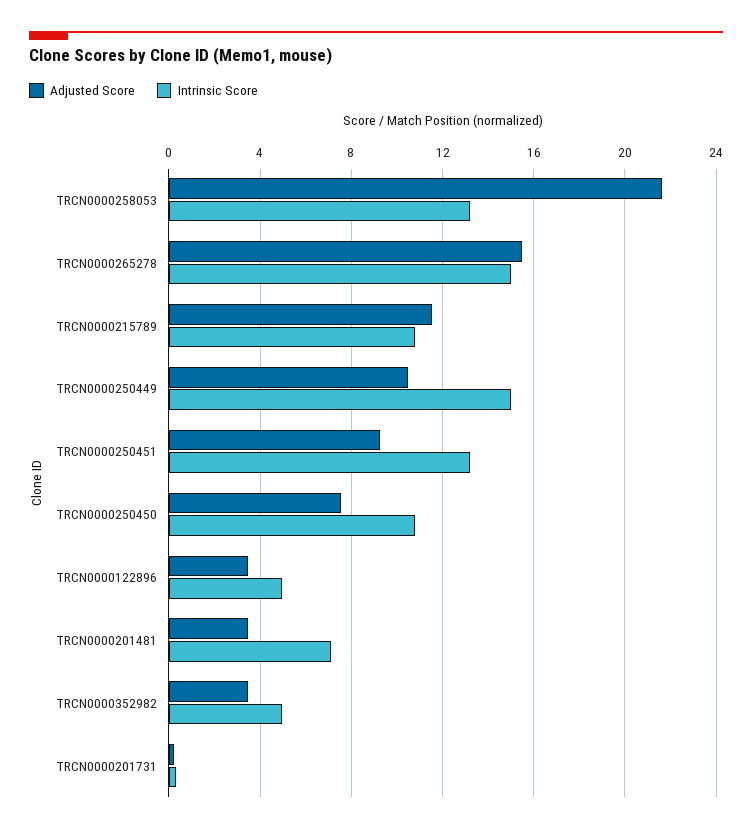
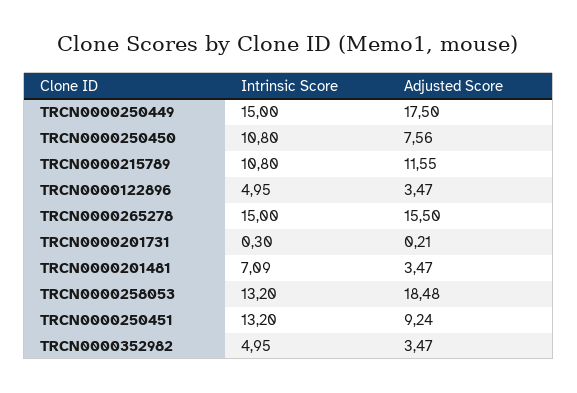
  {
    "Adjusted Score": {
-     "TRCN0000258053": 21.5,
+     "TRCN0000258053": 18.48,
      "TRCN0000265278": 15.5,
      "TRCN0000215789": 11.55,
-     "TRCN0000250449": 10.5,
+     "TRCN0000250449": 17.5,
      "TRCN0000250451": 9.24,
      "TRCN0000250450": 7.56,
      "TRCN0000122896": 3.47,
      "TRCN0000201481": 3.47,
      "TRCN0000352982": 3.47,
      "TRCN0000201731": 0.21
    },
    "Intrinsic Score": {
      "TRCN0000258053": 13.2,
      "TRCN0000265278": 15,
      "TRCN0000215789": 10.8,
      "TRCN0000250449": 15,
      "TRCN0000250451": 13.2,
      "TRCN0000250450": 10.8,
      "TRCN0000122896": 4.95,
      "TRCN0000201481": 7.09,
      "TRCN0000352982": 4.95,
      "TRCN0000201731": 0.3
    }
  }

